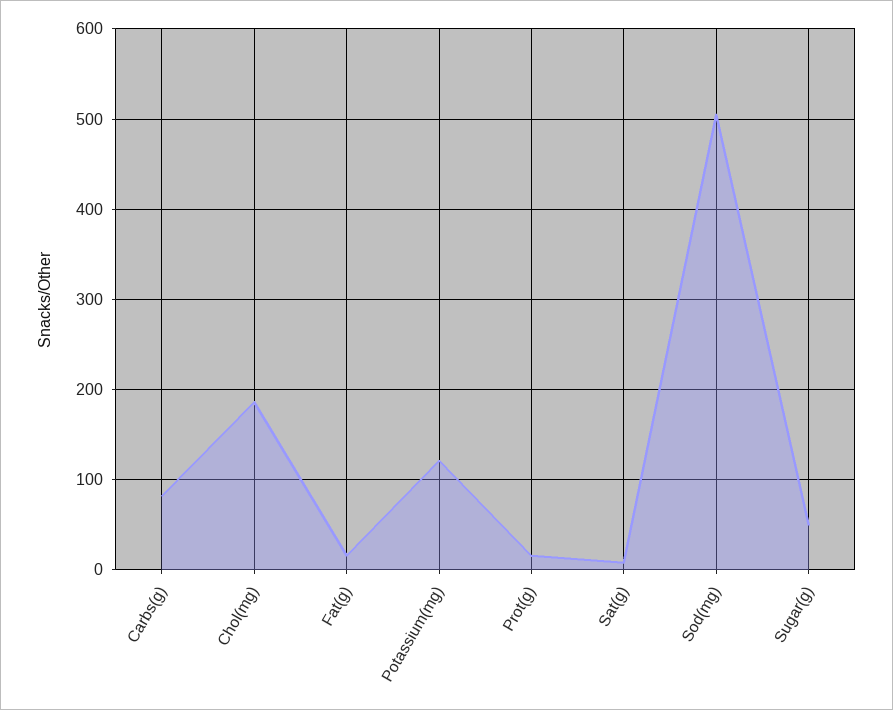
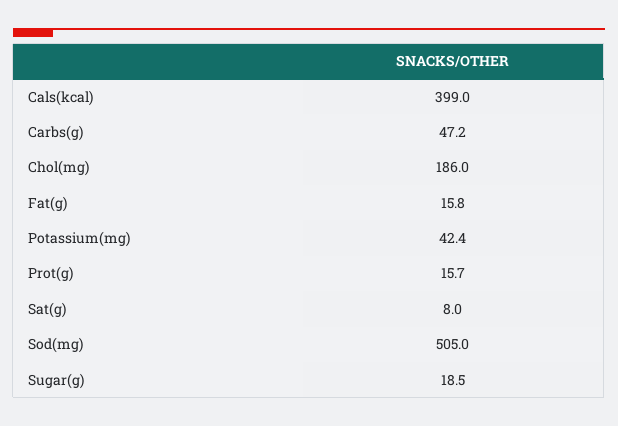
  {
-   "Carbs(g)": 80,
+   "Carbs(g)": 47.2,
    "Chol(mg)": 186,
    "Fat(g)": 15.8,
-   "Potassium(mg)": 120,
+   "Potassium(mg)": 42.4,
    "Prot(g)": 15.7,
    "Sat(g)": 8,
    "Sod(mg)": 505,
-   "Sugar(g)": 50
+   "Sugar(g)": 18.5,
+   "Cals(kcal)": 399
  }

